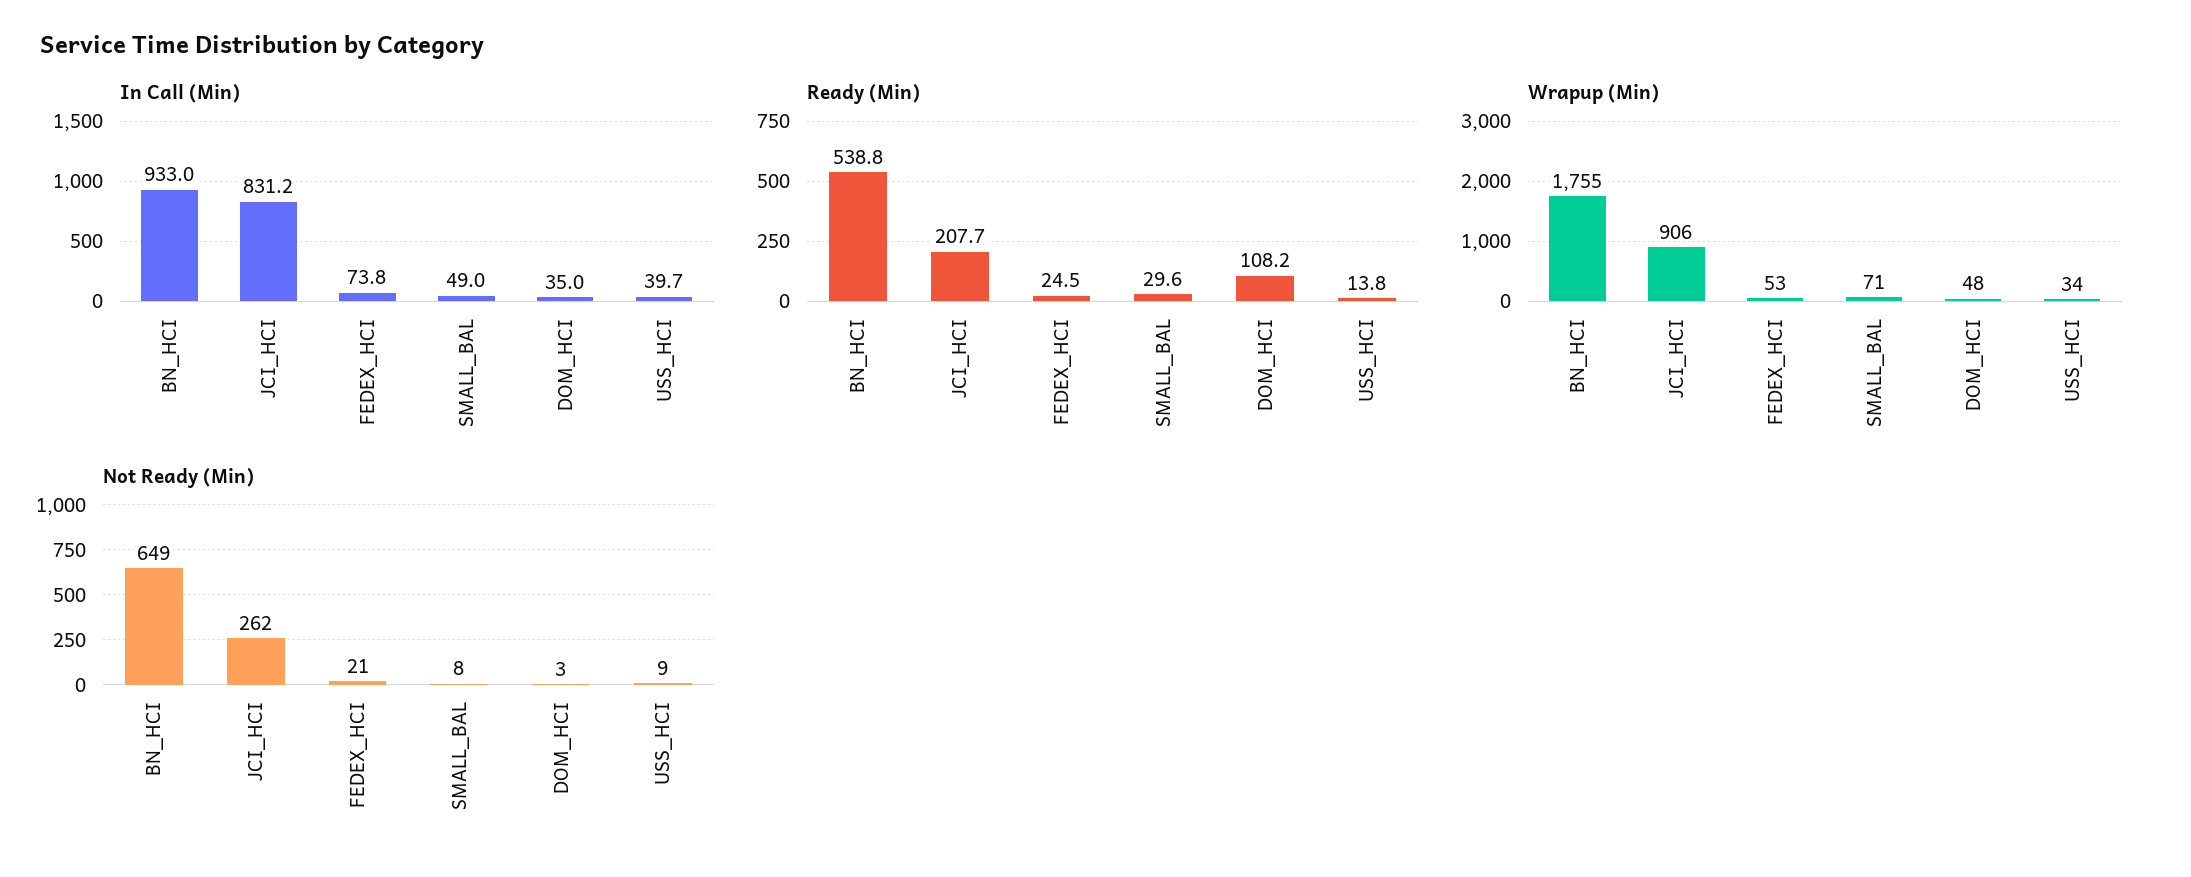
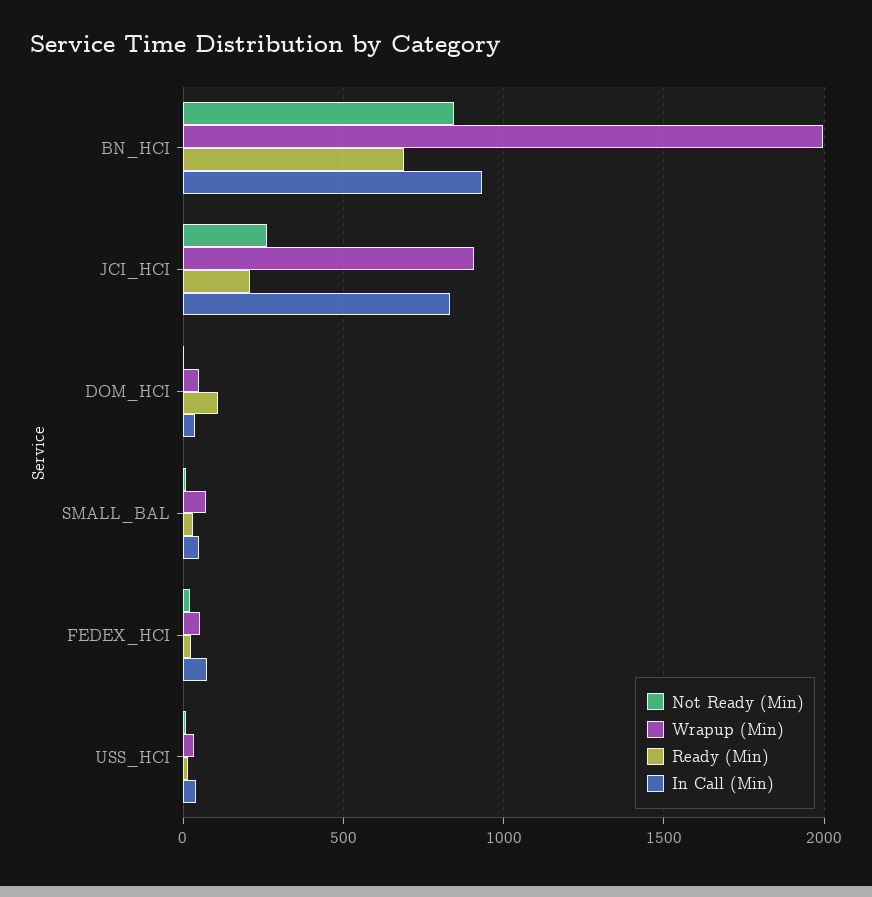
  {
    "In Call (Min)": {
      "BN_HCI": 933,
      "JCI_HCI": 831.2,
      "FEDEX_HCI": 73.8,
      "SMALL_BAL": 49,
      "DOM_HCI": 35,
      "USS_HCI": 39.7
    },
    "Ready (Min)": {
-     "BN_HCI": 538.8,
+     "BN_HCI": 700,
      "JCI_HCI": 207.7,
      "FEDEX_HCI": 24.5,
      "SMALL_BAL": 29.6,
      "DOM_HCI": 108.2,
      "USS_HCI": 13.8
    },
    "Wrapup (Min)": {
-     "BN_HCI": 1755,
+     "BN_HCI": 2000,
      "JCI_HCI": 906,
      "FEDEX_HCI": 53,
      "SMALL_BAL": 71,
      "DOM_HCI": 48,
      "USS_HCI": 34
    },
    "Not Ready (Min)": {
-     "BN_HCI": 649,
+     "BN_HCI": 850,
      "JCI_HCI": 262,
      "FEDEX_HCI": 21,
      "SMALL_BAL": 8,
      "DOM_HCI": 3,
      "USS_HCI": 9
    }
  }

